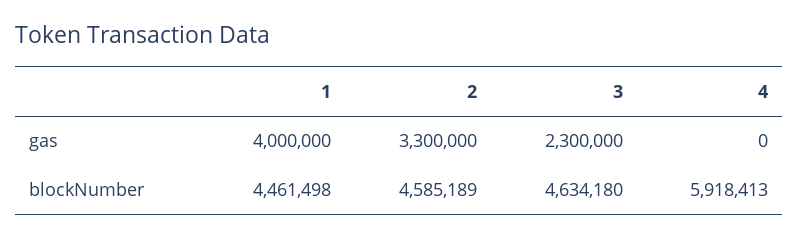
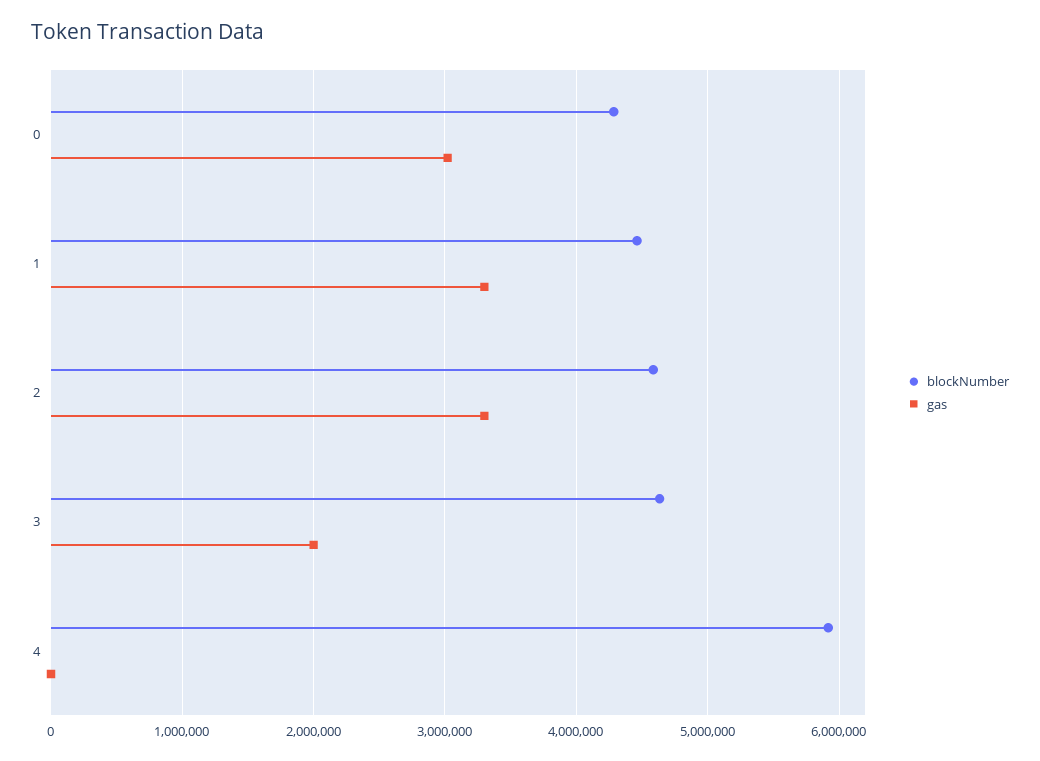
  {
    "gas": {
-     "1": 4000000,
+     "1": 3300000,
      "2": 3300000,
-     "3": 2300000,
+     "3": 2000000,
-     "4": 0
+     "4": 0,
+     "0": 3000000
    },
    "blockNumber": {
      "1": 4461498,
      "2": 4585189,
      "3": 4634180,
-     "4": 5918413
+     "4": 5918413,
+     "0": 4300000
    }
  }

